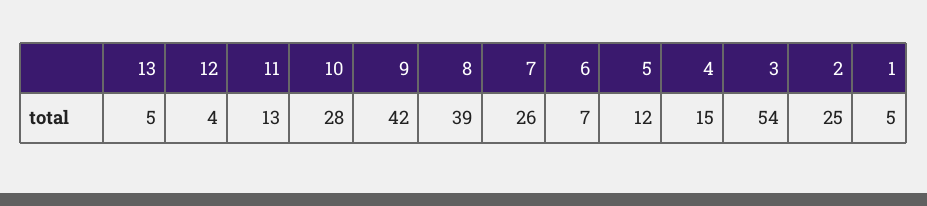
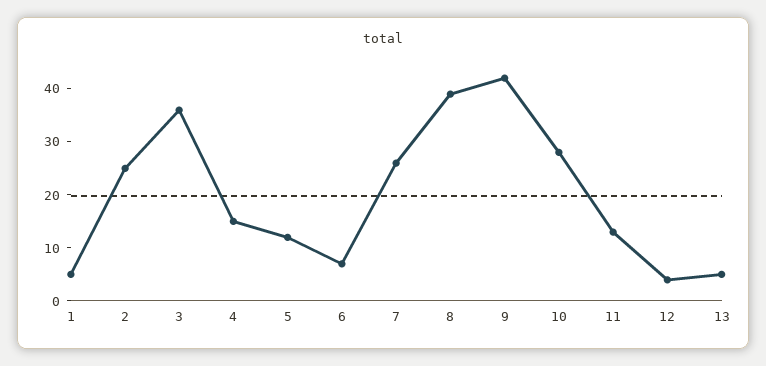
  {
    "13": 5,
    "12": 4,
    "11": 13,
    "10": 28,
    "9": 42,
    "8": 39,
    "7": 26,
    "6": 7,
    "5": 12,
    "4": 15,
-   "3": 54,
+   "3": 35,
    "2": 25,
    "1": 5
  }

